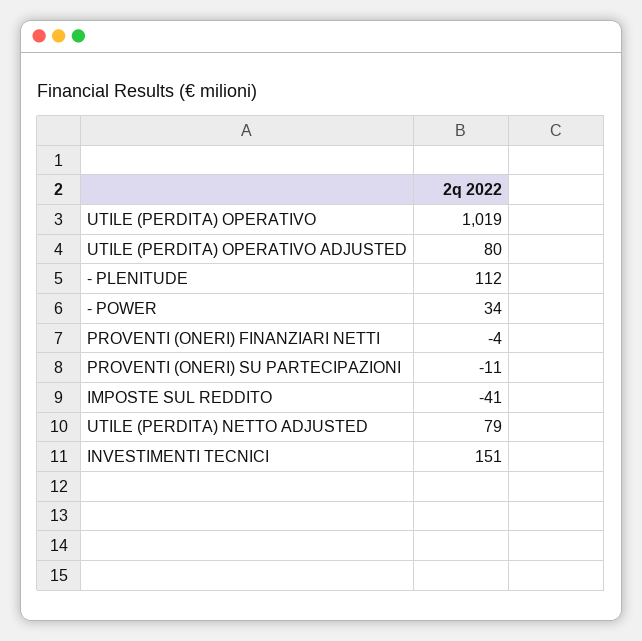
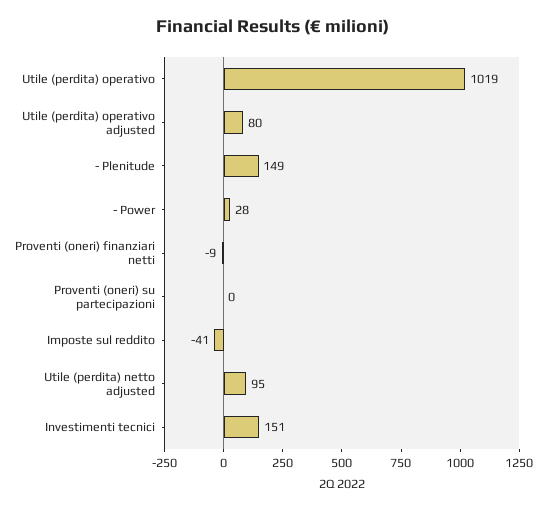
  {
    "UTILE (PERDITA) OPERATIVO": 1019,
    "UTILE (PERDITA) OPERATIVO ADJUSTED": 80,
-   "- PLENITUDE": 112,
+   "- PLENITUDE": 149,
-   "- POWER": 34,
+   "- POWER": 28,
-   "PROVENTI (ONERI) FINANZIARI NETTI": -4,
+   "PROVENTI (ONERI) FINANZIARI NETTI": -9,
-   "PROVENTI (ONERI) SU PARTECIPAZIONI": -11,
+   "PROVENTI (ONERI) SU PARTECIPAZIONI": 0,
    "IMPOSTE SUL REDDITO": -41,
-   "UTILE (PERDITA) NETTO ADJUSTED": 79,
+   "UTILE (PERDITA) NETTO ADJUSTED": 95,
    "INVESTIMENTI TECNICI": 151
  }

